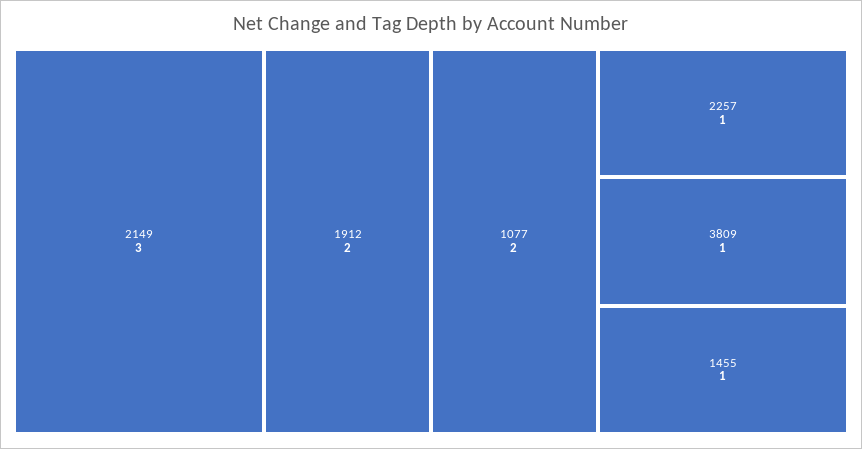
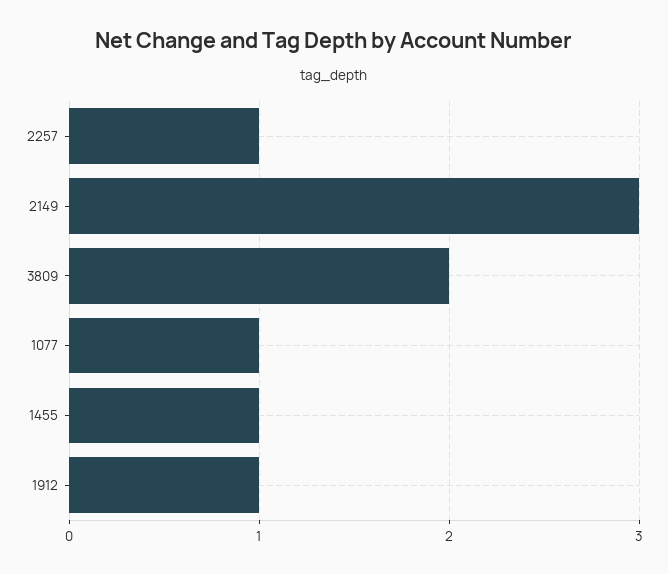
  {
    "2149": 3,
-   "1912": 2,
+   "1912": 1,
-   "1077": 2,
+   "1077": 1,
    "2257": 1,
-   "3809": 1,
+   "3809": 2,
    "1455": 1
  }

